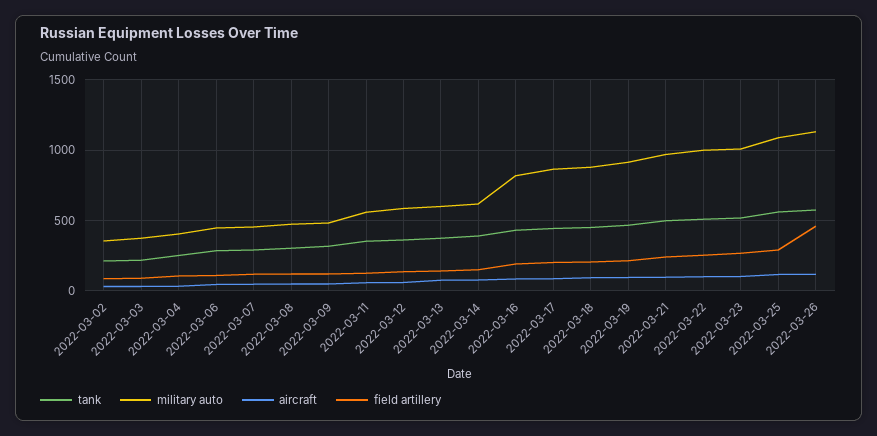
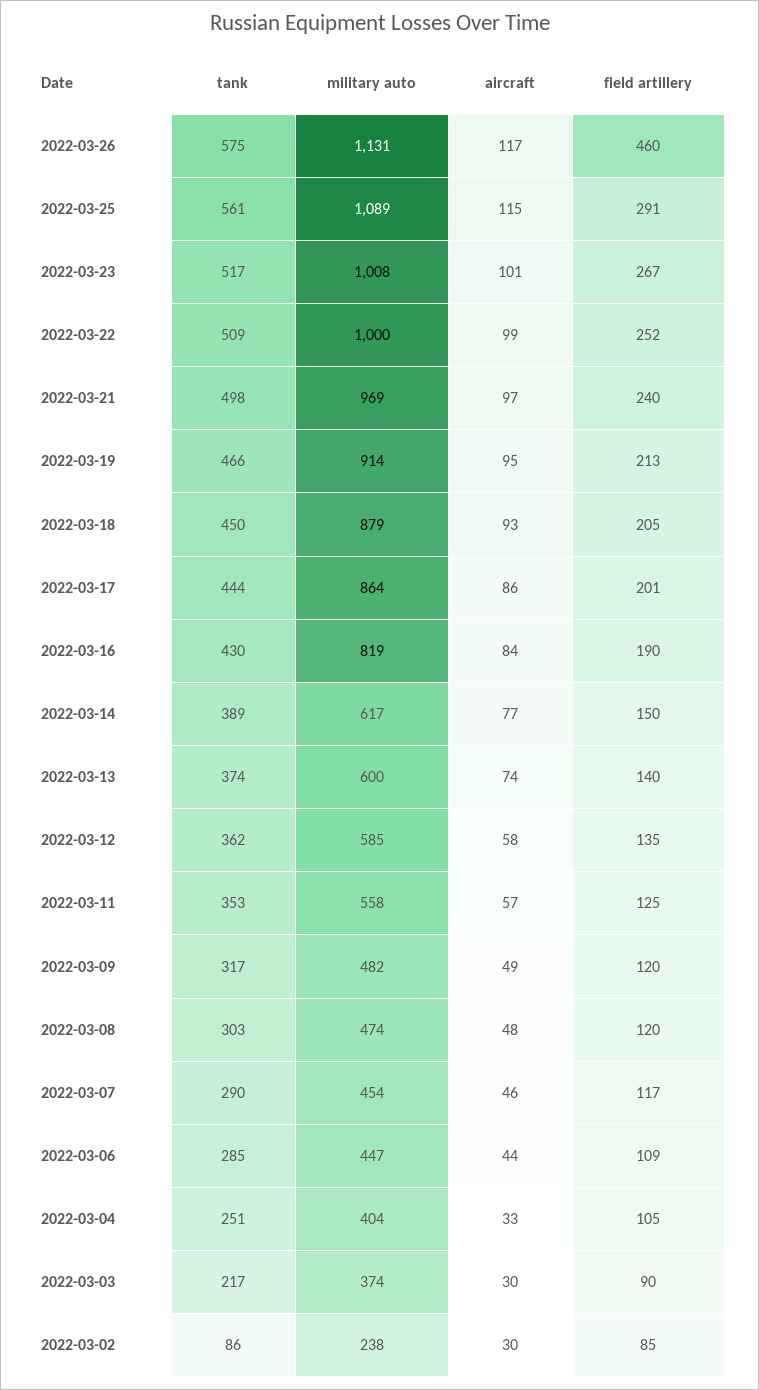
  {
    "tank": {
-     "2022-03-02": 200,
+     "2022-03-02": 86,
      "2022-03-03": 217,
      "2022-03-04": 251,
      "2022-03-06": 285,
      "2022-03-07": 290,
      "2022-03-08": 303,
      "2022-03-09": 317,
      "2022-03-11": 353,
      "2022-03-12": 362,
      "2022-03-13": 374,
      "2022-03-14": 389,
      "2022-03-16": 430,
      "2022-03-17": 444,
      "2022-03-18": 450,
      "2022-03-19": 466,
      "2022-03-21": 498,
      "2022-03-22": 509,
      "2022-03-23": 517,
      "2022-03-25": 561,
      "2022-03-26": 575
    },
    "military auto": {
-     "2022-03-02": 350,
+     "2022-03-02": 238,
      "2022-03-03": 374,
      "2022-03-04": 404,
      "2022-03-06": 447,
      "2022-03-07": 454,
      "2022-03-08": 474,
      "2022-03-09": 482,
      "2022-03-11": 558,
      "2022-03-12": 585,
      "2022-03-13": 600,
      "2022-03-14": 617,
      "2022-03-16": 819,
      "2022-03-17": 864,
      "2022-03-18": 879,
      "2022-03-19": 914,
      "2022-03-21": 969,
      "2022-03-22": 1000,
      "2022-03-23": 1008,
      "2022-03-25": 1089,
      "2022-03-26": 1131
    },
    "aircraft": {
      "2022-03-02": 30,
      "2022-03-03": 30,
      "2022-03-04": 33,
      "2022-03-06": 44,
      "2022-03-07": 46,
      "2022-03-08": 48,
      "2022-03-09": 49,
      "2022-03-11": 57,
      "2022-03-12": 58,
      "2022-03-13": 74,
      "2022-03-14": 77,
      "2022-03-16": 84,
      "2022-03-17": 86,
      "2022-03-18": 93,
      "2022-03-19": 95,
      "2022-03-21": 97,
      "2022-03-22": 99,
      "2022-03-23": 101,
      "2022-03-25": 115,
      "2022-03-26": 117
    },
    "field artillery": {
      "2022-03-02": 85,
      "2022-03-03": 90,
      "2022-03-04": 105,
      "2022-03-06": 109,
      "2022-03-07": 117,
      "2022-03-08": 120,
      "2022-03-09": 120,
      "2022-03-11": 125,
      "2022-03-12": 135,
      "2022-03-13": 140,
      "2022-03-14": 150,
      "2022-03-16": 190,
      "2022-03-17": 201,
      "2022-03-18": 205,
      "2022-03-19": 213,
      "2022-03-21": 240,
      "2022-03-22": 252,
      "2022-03-23": 267,
      "2022-03-25": 291,
      "2022-03-26": 460
    }
  }

